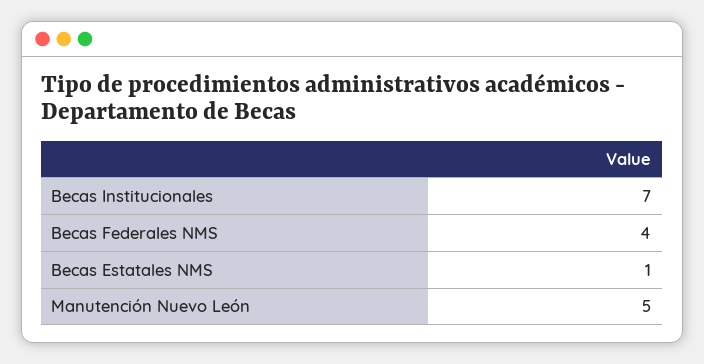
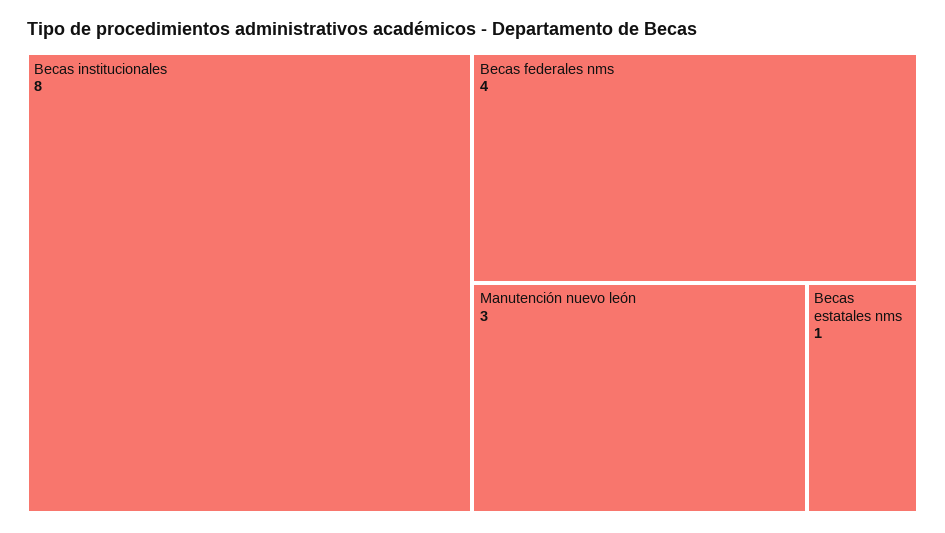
  {
-   "Becas Institucionales": 7,
+   "Becas Institucionales": 8,
    "Becas Federales NMS": 4,
    "Becas Estatales NMS": 1,
-   "Manutención Nuevo León": 5
+   "Manutención Nuevo León": 3
  }

